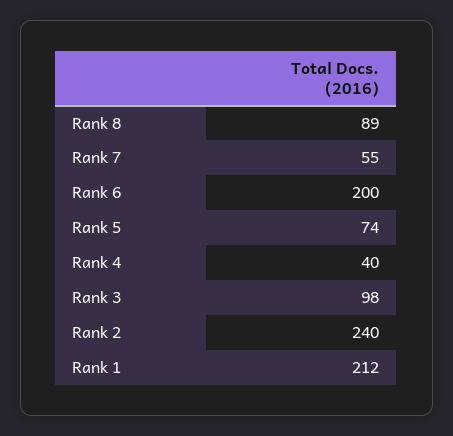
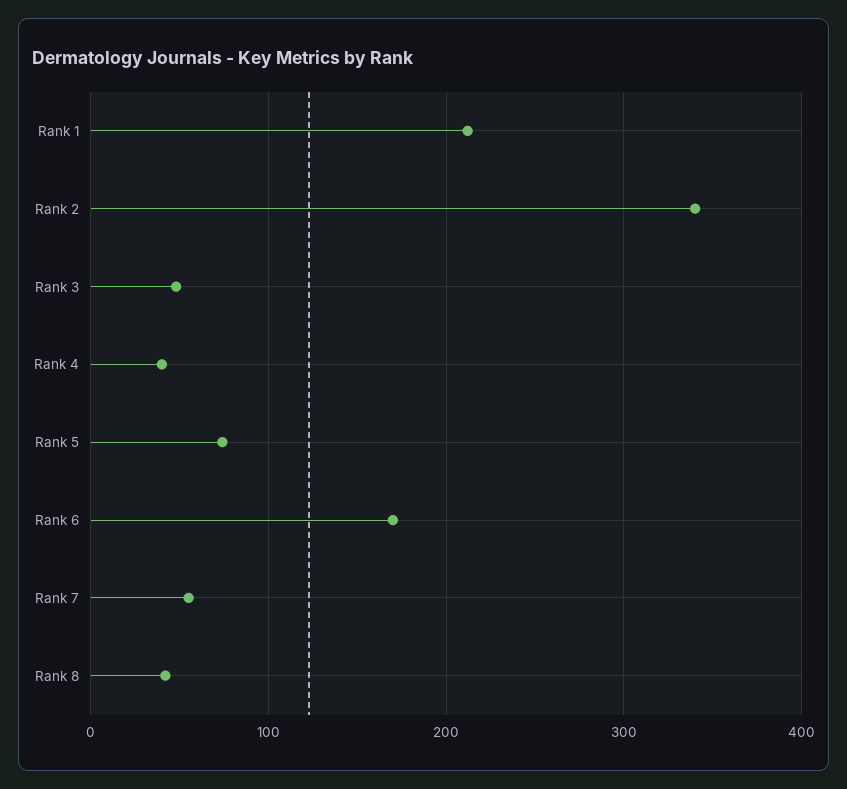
  {
-   "Rank 8": 89,
+   "Rank 8": 40,
    "Rank 7": 55,
-   "Rank 6": 200,
+   "Rank 6": 170,
    "Rank 5": 74,
    "Rank 4": 40,
-   "Rank 3": 98,
+   "Rank 3": 50,
-   "Rank 2": 240,
+   "Rank 2": 340,
    "Rank 1": 212
  }

